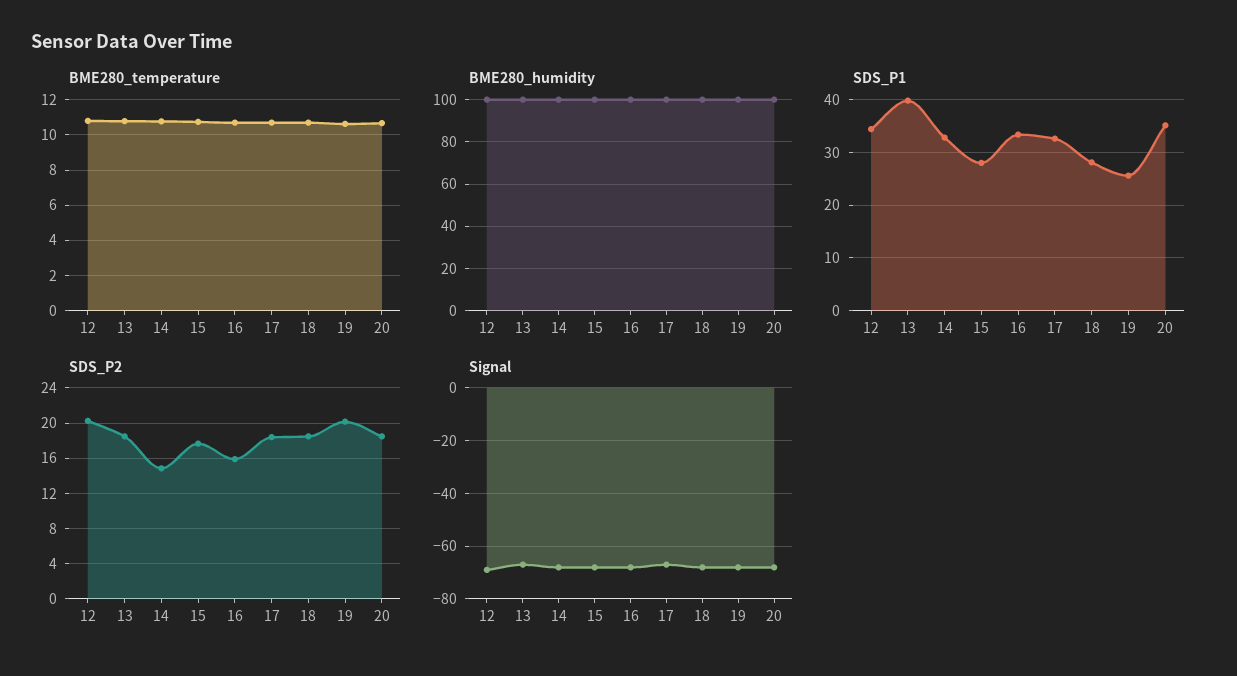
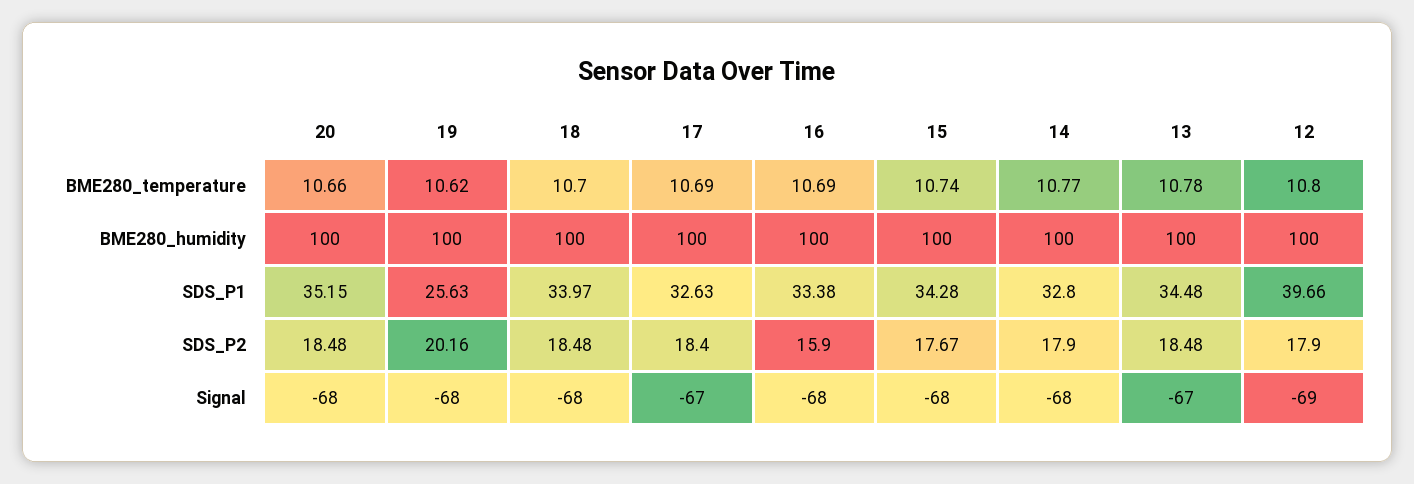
  {
    "BME280_temperature": {
      "12": 10.8,
      "13": 10.78,
      "14": 10.77,
      "15": 10.74,
      "16": 10.69,
      "17": 10.69,
      "18": 10.7,
      "19": 10.62,
      "20": 10.66
    },
    "BME280_humidity": {
      "12": 100,
      "13": 100,
      "14": 100,
      "15": 100,
      "16": 100,
      "17": 100,
      "18": 100,
      "19": 100,
      "20": 100
    },
    "SDS_P1": {
-     "12": 34,
+     "12": 39.66,
-     "13": 40,
+     "13": 34.48,
      "14": 32.8,
-     "15": 28,
+     "15": 34.28,
      "16": 33.38,
      "17": 32.63,
-     "18": 28,
+     "18": 33.97,
      "19": 25.63,
      "20": 35.15
    },
    "SDS_P2": {
-     "12": 20,
+     "12": 17.9,
      "13": 18.48,
-     "14": 15,
+     "14": 17.9,
      "15": 17.67,
      "16": 15.9,
      "17": 18.4,
      "18": 18.48,
      "19": 20.16,
      "20": 18.48
    },
    "Signal": {
      "12": -69,
      "13": -67,
      "14": -68,
      "15": -68,
      "16": -68,
      "17": -67,
      "18": -68,
      "19": -68,
      "20": -68
    }
  }

